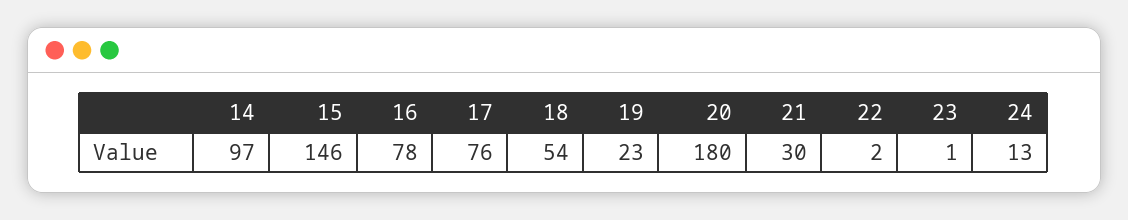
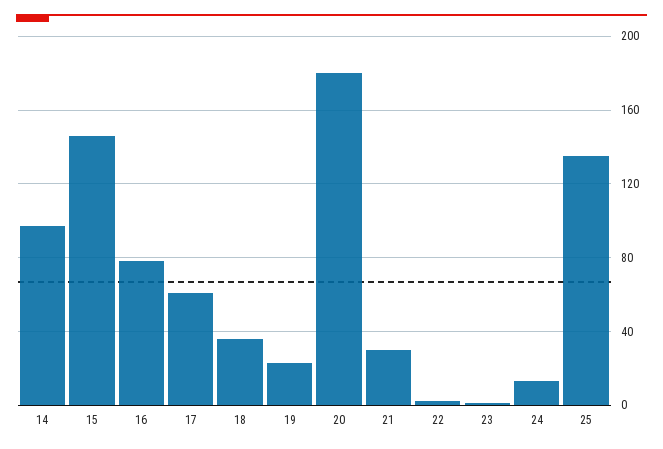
  {
    "14": 97,
    "15": 146,
    "16": 78,
-   "17": 76,
+   "17": 60,
-   "18": 54,
+   "18": 35,
    "19": 23,
    "20": 180,
    "21": 30,
    "22": 2,
    "23": 1,
-   "24": 13
+   "24": 13,
+   "25": 135
  }

